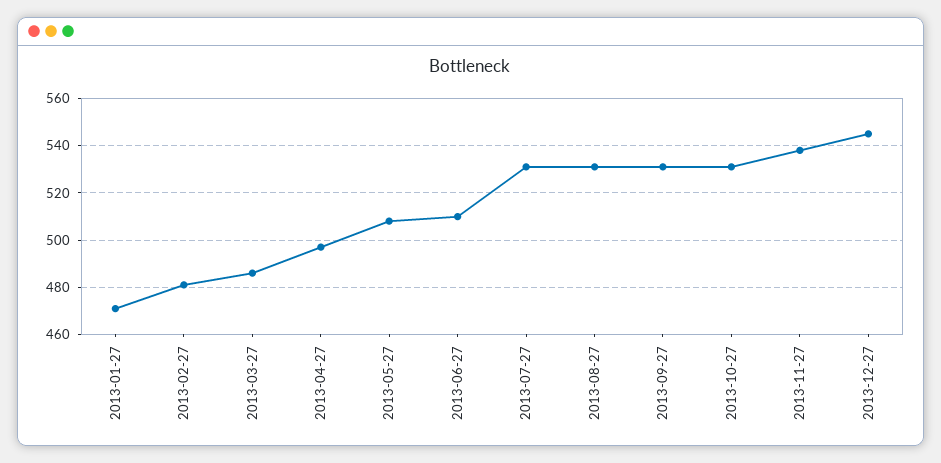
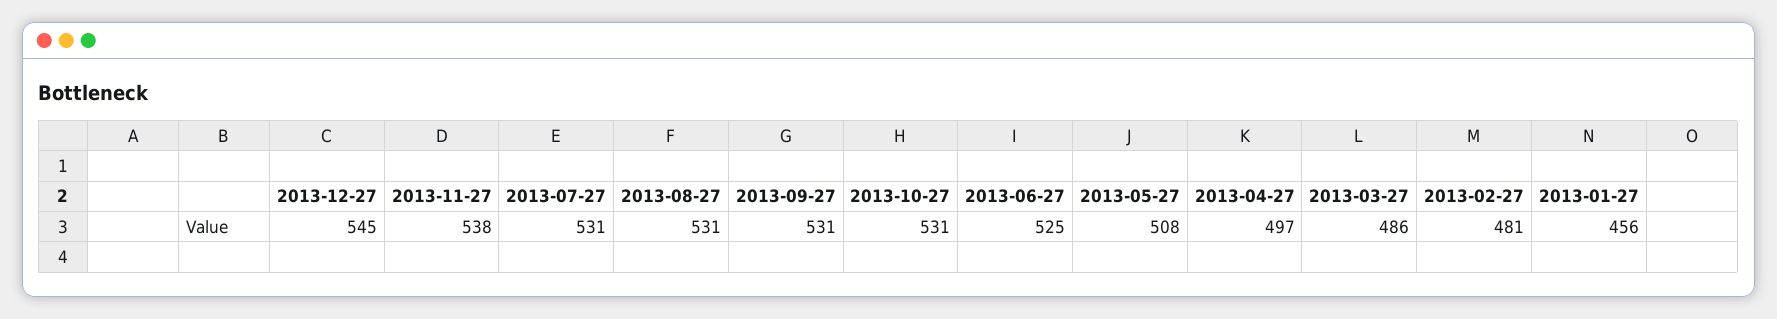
  {
-   "2013-01-27": 470,
+   "2013-01-27": 456,
    "2013-02-27": 481,
    "2013-03-27": 486,
    "2013-04-27": 497,
    "2013-05-27": 508,
-   "2013-06-27": 510,
+   "2013-06-27": 525,
    "2013-07-27": 531,
    "2013-08-27": 531,
    "2013-09-27": 531,
    "2013-10-27": 531,
    "2013-11-27": 538,
    "2013-12-27": 545
  }

